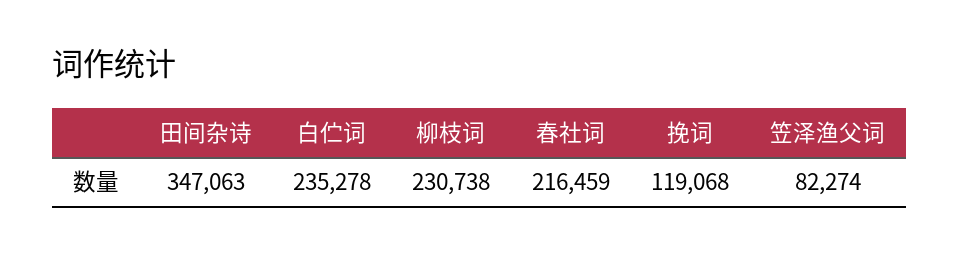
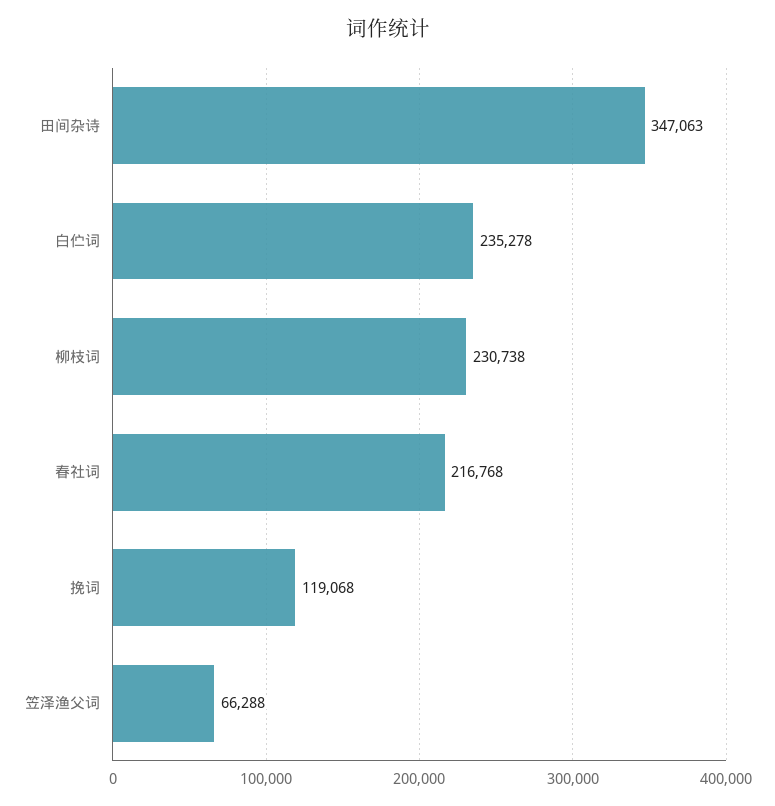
  {
    "田间杂诗": 347063,
    "白伫词": 235278,
    "柳枝词": 230738,
-   "春社词": 216459,
+   "春社词": 216768,
    "挽词": 119068,
-   "笠泽渔父词": 82274
+   "笠泽渔父词": 66288
  }

